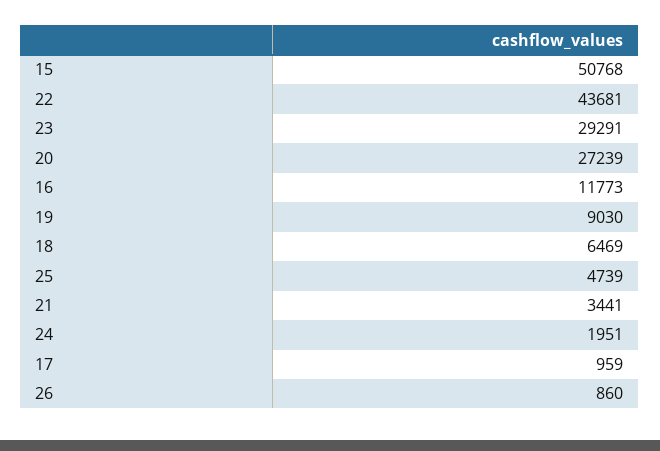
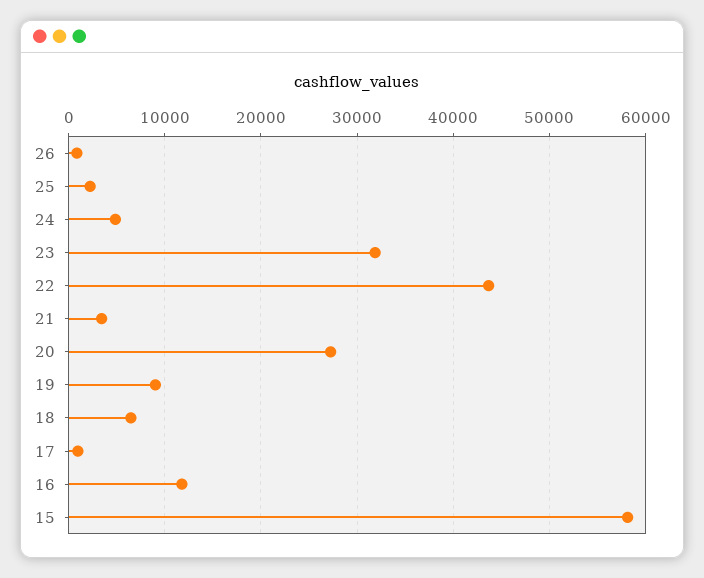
  {
-   "15": 50768,
+   "15": 58000,
    "22": 43681,
-   "23": 29291,
+   "23": 32000,
    "20": 27239,
    "16": 11773,
    "19": 9030,
    "18": 6469,
-   "25": 4739,
+   "25": 2000,
    "21": 3441,
-   "24": 1951,
+   "24": 5000,
    "17": 959,
    "26": 860
  }

